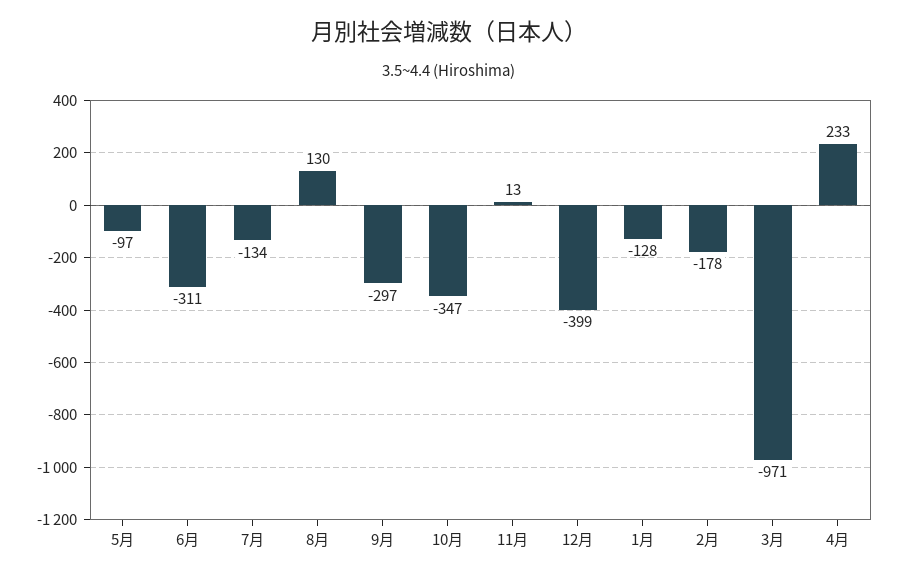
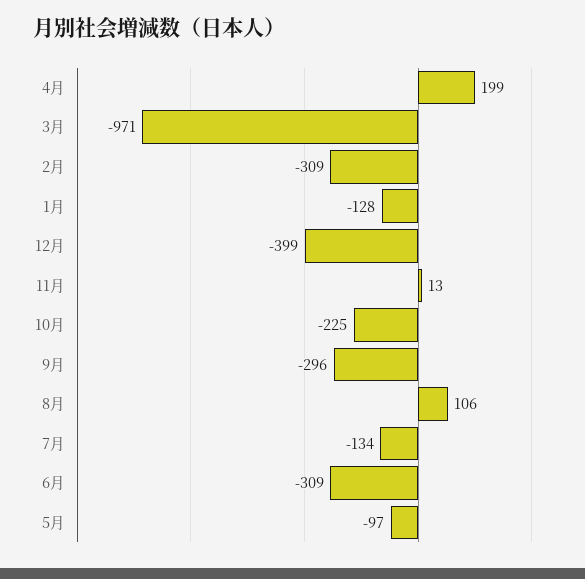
  {
    "5月": -97,
-   "6月": -311,
+   "6月": -309,
    "7月": -134,
-   "8月": 130,
+   "8月": 106,
-   "9月": -297,
+   "9月": -296,
-   "10月": -347,
+   "10月": -225,
    "11月": 13,
    "12月": -399,
    "1月": -128,
-   "2月": -178,
+   "2月": -309,
    "3月": -971,
-   "4月": 233
+   "4月": 199
  }

